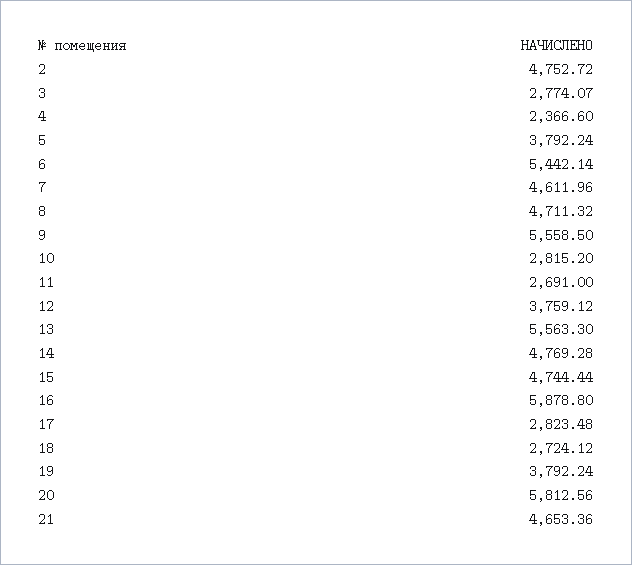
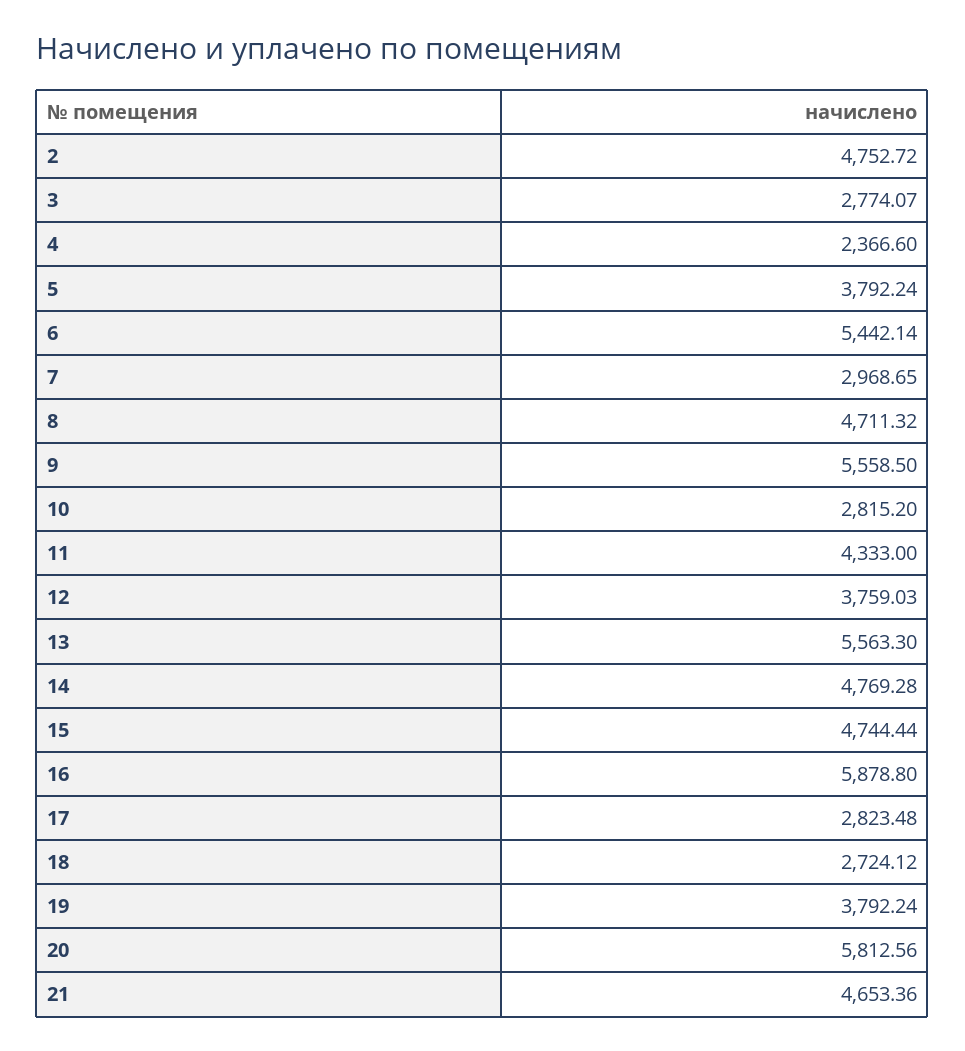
  {
    "2": 4752.72,
    "3": 2774.07,
    "4": 2366.6,
    "5": 3792.24,
    "6": 5442.14,
-   "7": 4611.96,
+   "7": 2968.65,
    "8": 4711.32,
    "9": 5558.5,
    "10": 2815.2,
-   "11": 2691,
+   "11": 4333,
-   "12": 3759.12,
+   "12": 3759.03,
    "13": 5563.3,
    "14": 4769.28,
    "15": 4744.44,
    "16": 5878.8,
    "17": 2823.48,
    "18": 2724.12,
    "19": 3792.24,
    "20": 5812.56,
    "21": 4653.36
  }

